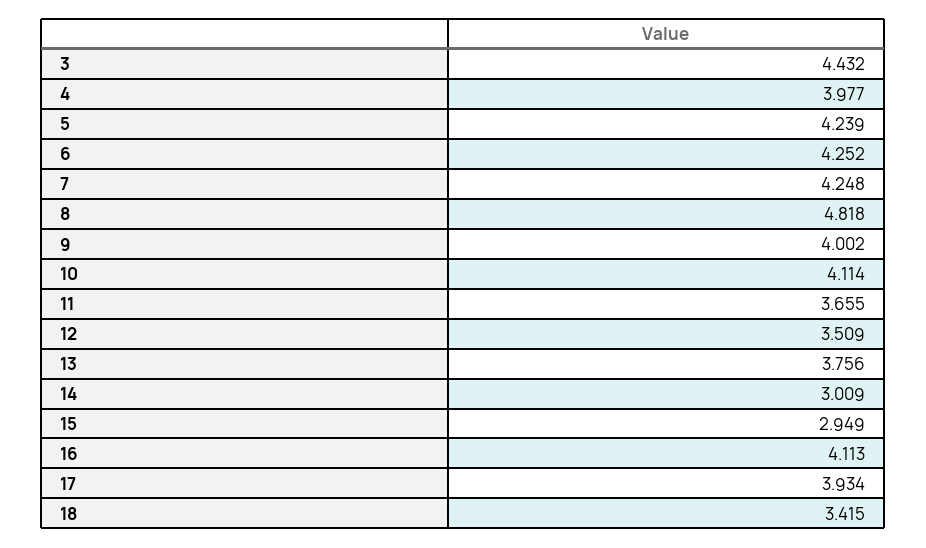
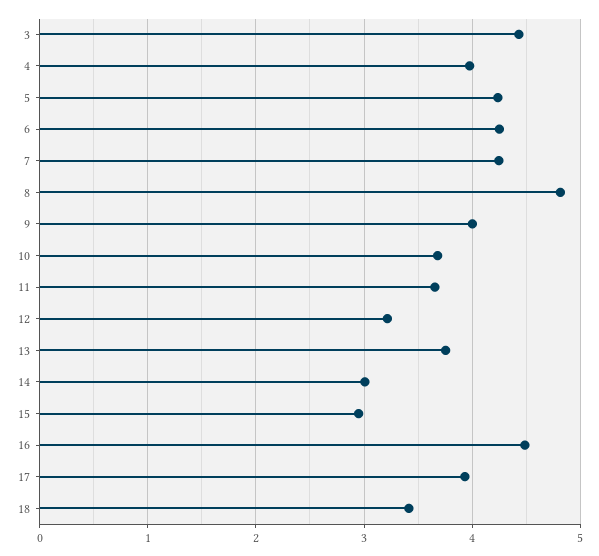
  {
    "3": 4.432,
    "4": 3.977,
    "5": 4.239,
    "6": 4.252,
    "7": 4.248,
    "8": 4.818,
    "9": 4.002,
-   "10": 4.114,
+   "10": 3.7,
    "11": 3.655,
-   "12": 3.509,
+   "12": 3.2,
    "13": 3.756,
    "14": 3.009,
    "15": 2.949,
-   "16": 4.113,
+   "16": 4.5,
    "17": 3.934,
    "18": 3.415
  }

